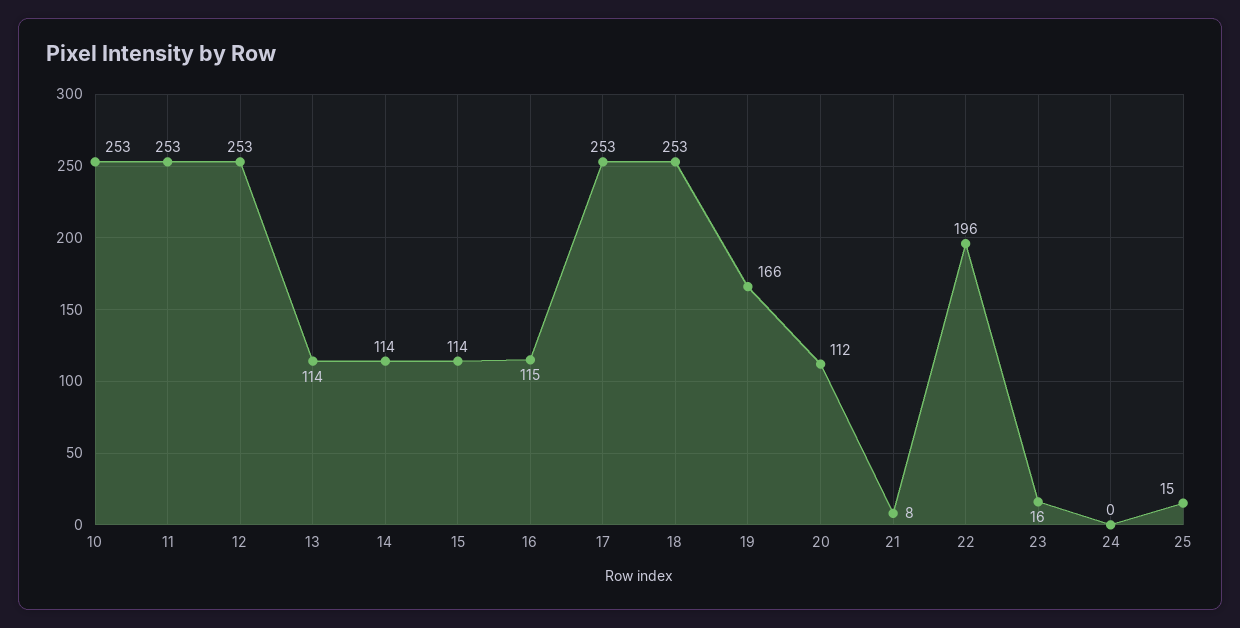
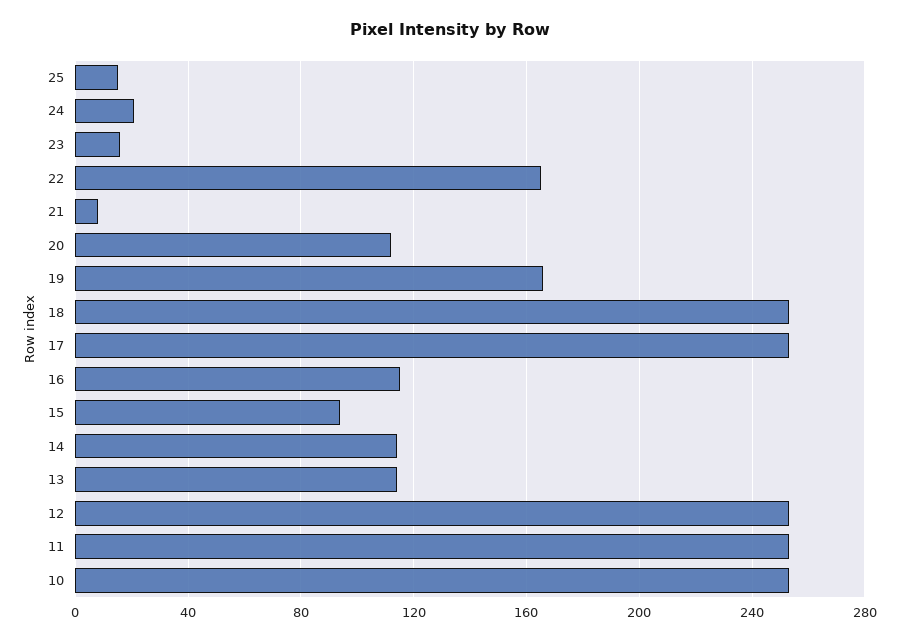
  {
    "10": 253,
    "11": 253,
    "12": 253,
    "13": 114,
    "14": 114,
-   "15": 114,
+   "15": 95,
    "16": 115,
    "17": 253,
    "18": 253,
    "19": 166,
    "20": 112,
    "21": 8,
-   "22": 196,
+   "22": 165,
    "23": 16,
-   "24": 0,
+   "24": 20,
    "25": 15
  }

